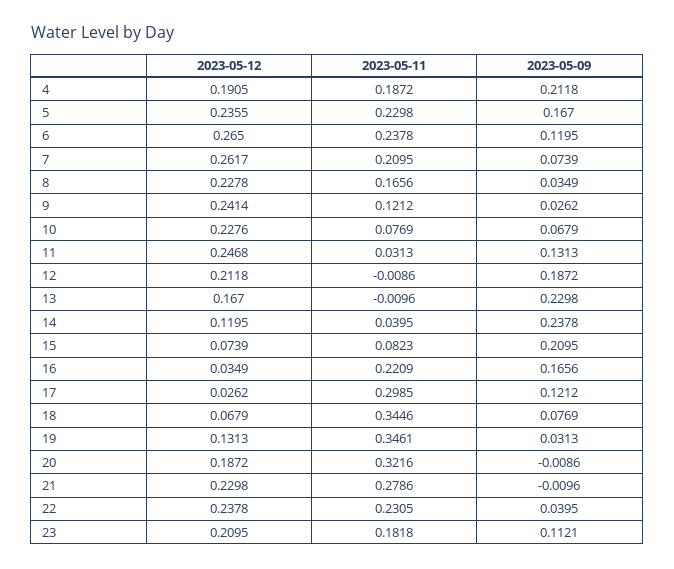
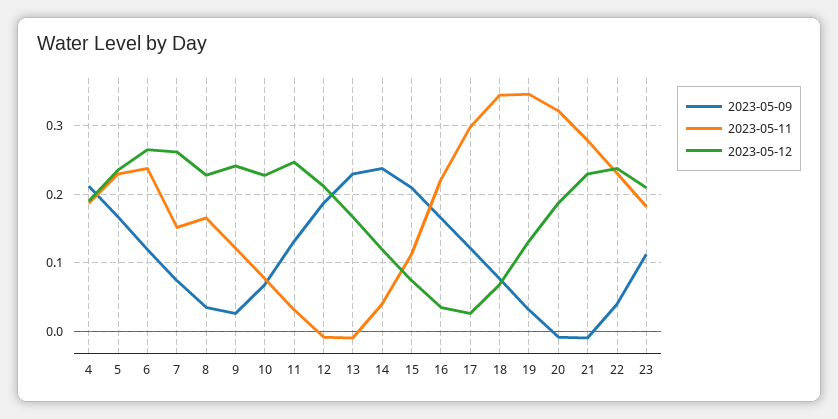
  {
    "2023-05-12": {
      "4": 0.1905,
      "5": 0.2355,
      "6": 0.265,
      "7": 0.2617,
      "8": 0.2278,
      "9": 0.2414,
      "10": 0.2276,
      "11": 0.2468,
      "12": 0.2118,
      "13": 0.167,
      "14": 0.1195,
      "15": 0.0739,
      "16": 0.0349,
      "17": 0.0262,
      "18": 0.0679,
      "19": 0.1313,
      "20": 0.1872,
      "21": 0.2298,
      "22": 0.2378,
      "23": 0.2095
    },
    "2023-05-11": {
      "4": 0.1872,
      "5": 0.2298,
      "6": 0.2378,
-     "7": 0.2095,
+     "7": 0.15,
      "8": 0.1656,
      "9": 0.1212,
      "10": 0.0769,
      "11": 0.0313,
      "12": -0.0086,
      "13": -0.0096,
      "14": 0.0395,
-     "15": 0.0823,
+     "15": 0.11,
      "16": 0.2209,
      "17": 0.2985,
      "18": 0.3446,
      "19": 0.3461,
      "20": 0.3216,
      "21": 0.2786,
      "22": 0.2305,
      "23": 0.1818
    },
    "2023-05-09": {
      "4": 0.2118,
      "5": 0.167,
      "6": 0.1195,
      "7": 0.0739,
      "8": 0.0349,
      "9": 0.0262,
      "10": 0.0679,
      "11": 0.1313,
      "12": 0.1872,
      "13": 0.2298,
      "14": 0.2378,
      "15": 0.2095,
      "16": 0.1656,
      "17": 0.1212,
      "18": 0.0769,
      "19": 0.0313,
      "20": -0.0086,
      "21": -0.0096,
      "22": 0.0395,
      "23": 0.1121
    }
  }

